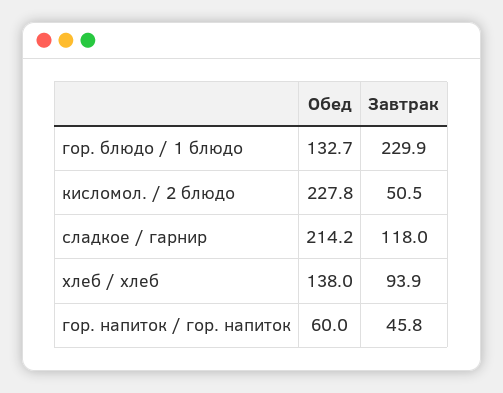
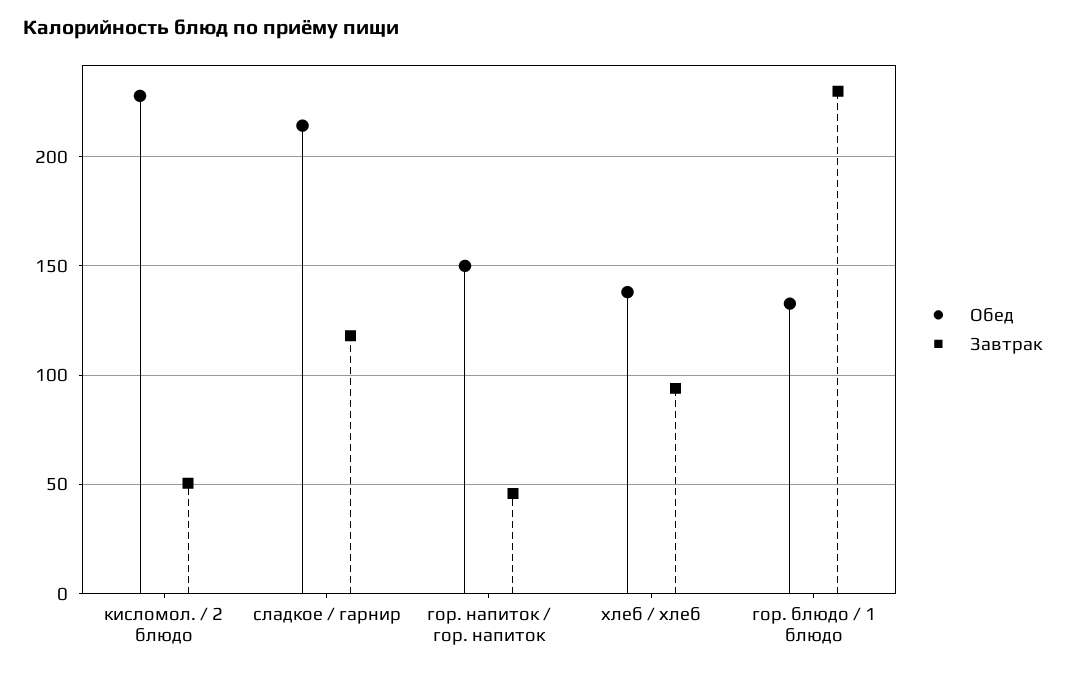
  {
    "Обед": {
      "гор. блюдо / 1 блюдо": 132.7,
      "кисломол. / 2 блюдо": 227.8,
      "сладкое / гарнир": 214.2,
      "хлеб / хлеб": 138,
-     "гор. напиток / гор. напиток": 60
+     "гор. напиток / гор. напиток": 150
    },
    "Завтрак": {
      "гор. блюдо / 1 блюдо": 229.9,
      "кисломол. / 2 блюдо": 50.5,
      "сладкое / гарнир": 118,
      "хлеб / хлеб": 93.9,
      "гор. напиток / гор. напиток": 45.8
    }
  }

